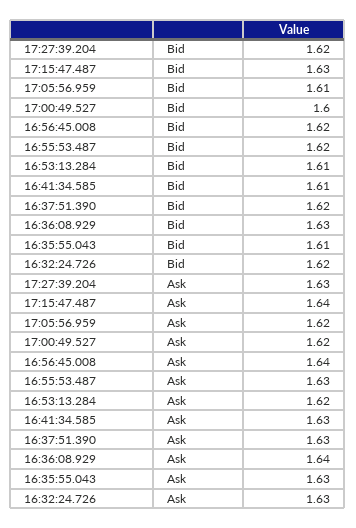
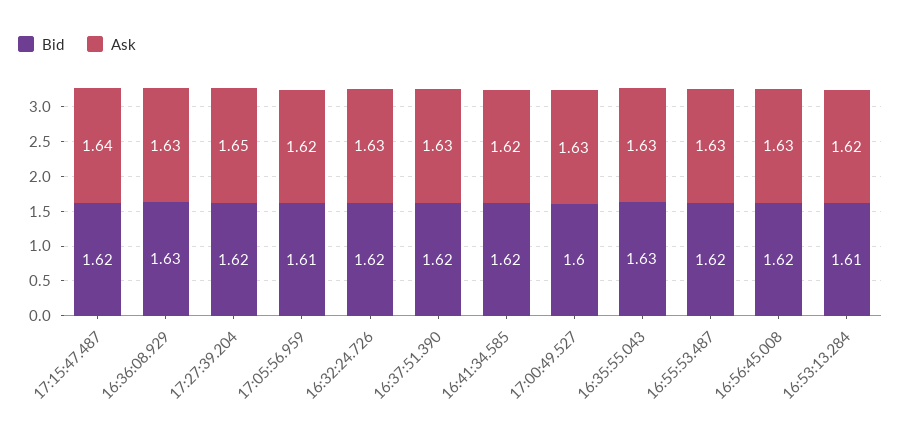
  {
    "Bid": {
      "17:27:39.204": 1.62,
-     "17:15:47.487": 1.63,
+     "17:15:47.487": 1.62,
      "17:05:56.959": 1.61,
      "17:00:49.527": 1.6,
      "16:56:45.008": 1.62,
      "16:55:53.487": 1.62,
      "16:53:13.284": 1.61,
-     "16:41:34.585": 1.61,
+     "16:41:34.585": 1.62,
      "16:37:51.390": 1.62,
      "16:36:08.929": 1.63,
-     "16:35:55.043": 1.61,
+     "16:35:55.043": 1.63,
      "16:32:24.726": 1.62
    },
    "Ask": {
-     "17:27:39.204": 1.63,
+     "17:27:39.204": 1.65,
      "17:15:47.487": 1.64,
      "17:05:56.959": 1.62,
-     "17:00:49.527": 1.62,
+     "17:00:49.527": 1.63,
-     "16:56:45.008": 1.64,
+     "16:56:45.008": 1.63,
      "16:55:53.487": 1.63,
      "16:53:13.284": 1.62,
-     "16:41:34.585": 1.63,
+     "16:41:34.585": 1.62,
      "16:37:51.390": 1.63,
-     "16:36:08.929": 1.64,
+     "16:36:08.929": 1.63,
      "16:35:55.043": 1.63,
      "16:32:24.726": 1.63
    }
  }

